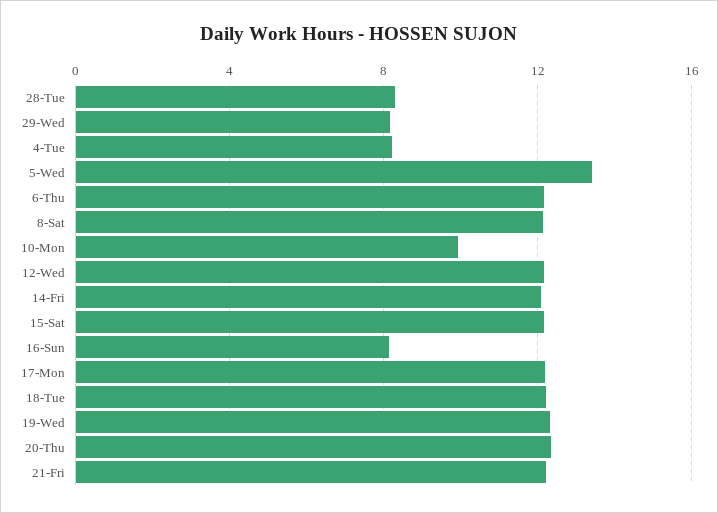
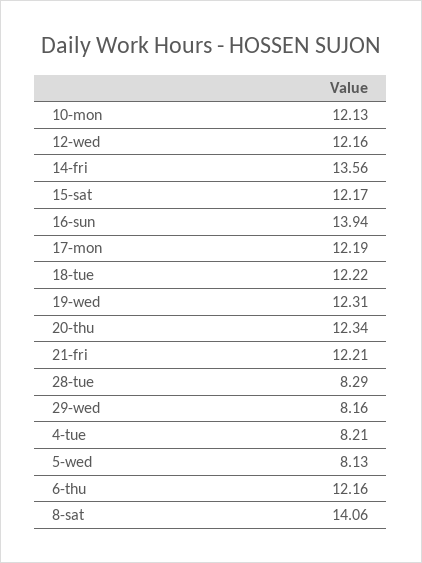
  {
    "28-Tue": 8.29,
    "29-Wed": 8.16,
    "4-Tue": 8.21,
-   "5-Wed": 13.5,
+   "5-Wed": 8.13,
    "6-Thu": 12.16,
-   "8-Sat": 12,
+   "8-Sat": 14.06,
-   "10-Mon": 10,
+   "10-Mon": 12.13,
    "12-Wed": 12.16,
-   "14-Fri": 12,
+   "14-Fri": 13.56,
    "15-Sat": 12.17,
-   "16-Sun": 8,
+   "16-Sun": 13.94,
    "17-Mon": 12.19,
    "18-Tue": 12.22,
    "19-Wed": 12.31,
    "20-Thu": 12.34,
    "21-Fri": 12.21
  }

